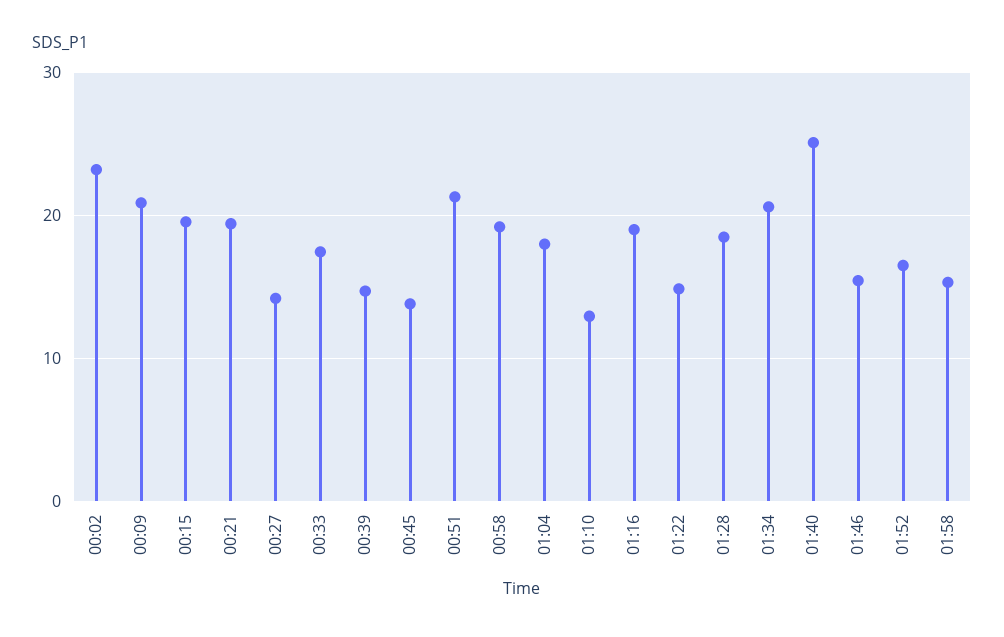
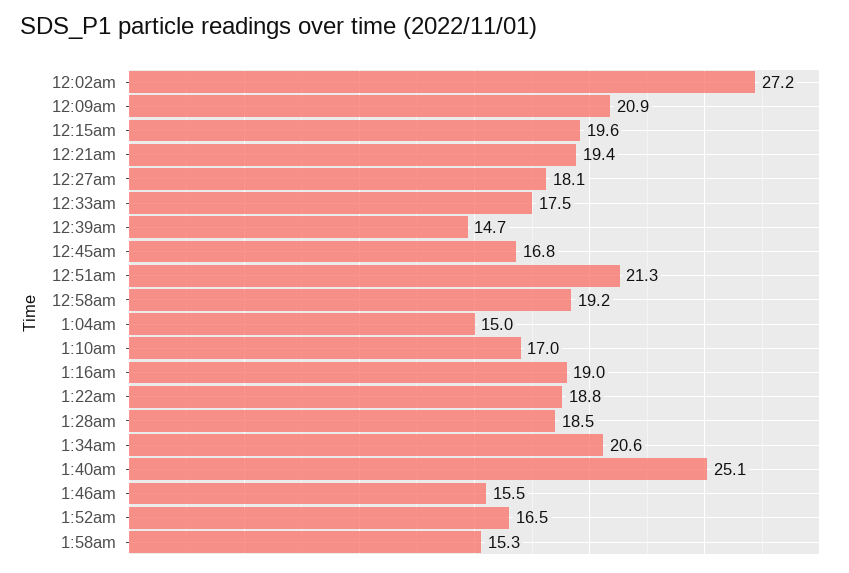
  {
-   "00:02": 23,
+   "00:02": 27.2,
    "00:09": 20.9,
    "00:15": 19.6,
    "00:21": 19.4,
-   "00:27": 14,
+   "00:27": 18.1,
    "00:33": 17.5,
    "00:39": 14.7,
-   "00:45": 14,
+   "00:45": 16.8,
    "00:51": 21.3,
    "00:58": 19.2,
-   "01:04": 18,
+   "01:04": 15,
-   "01:10": 13,
+   "01:10": 17,
    "01:16": 19,
-   "01:22": 15,
+   "01:22": 18.8,
    "01:28": 18.5,
    "01:34": 20.6,
    "01:40": 25.1,
    "01:46": 15.5,
    "01:52": 16.5,
    "01:58": 15.3
  }

